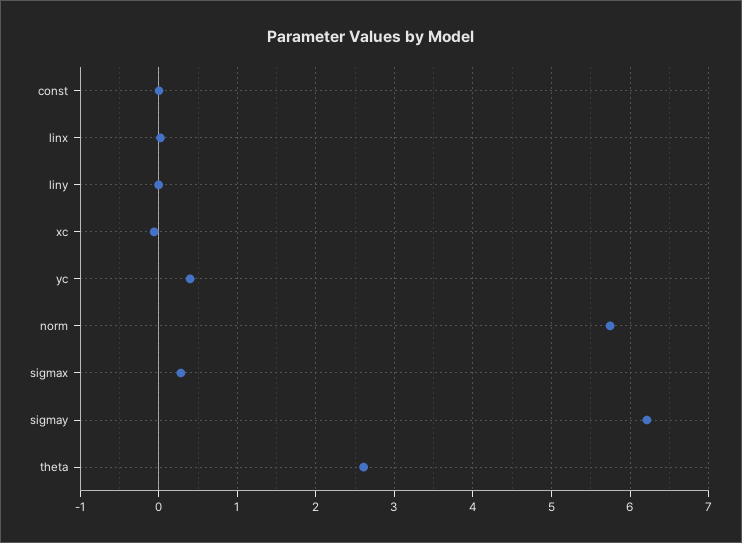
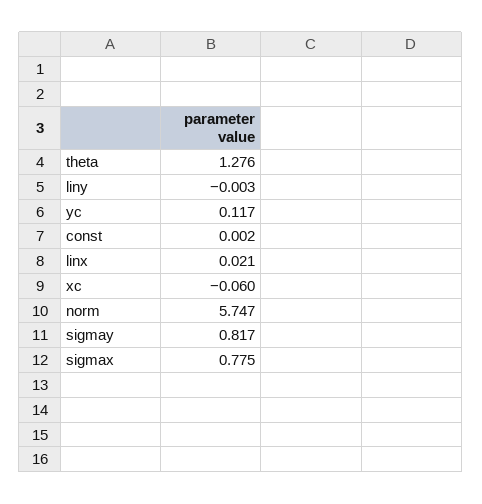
  {
    "const": 0.002,
    "linx": 0.021,
    "liny": -0.003,
    "xc": -0.06,
-   "yc": 0.4,
+   "yc": 0.117,
    "norm": 5.747,
-   "sigmax": 0.3,
+   "sigmax": 0.775,
-   "sigmay": 6.2,
+   "sigmay": 0.817,
-   "theta": 2.6
+   "theta": 1.276
  }

